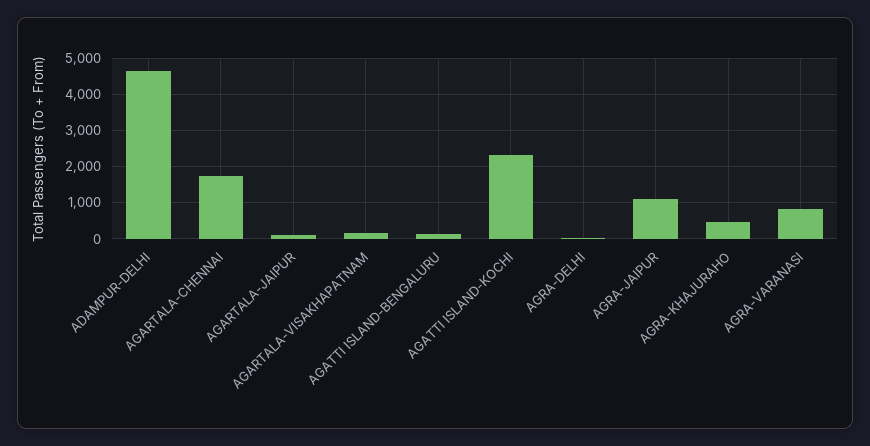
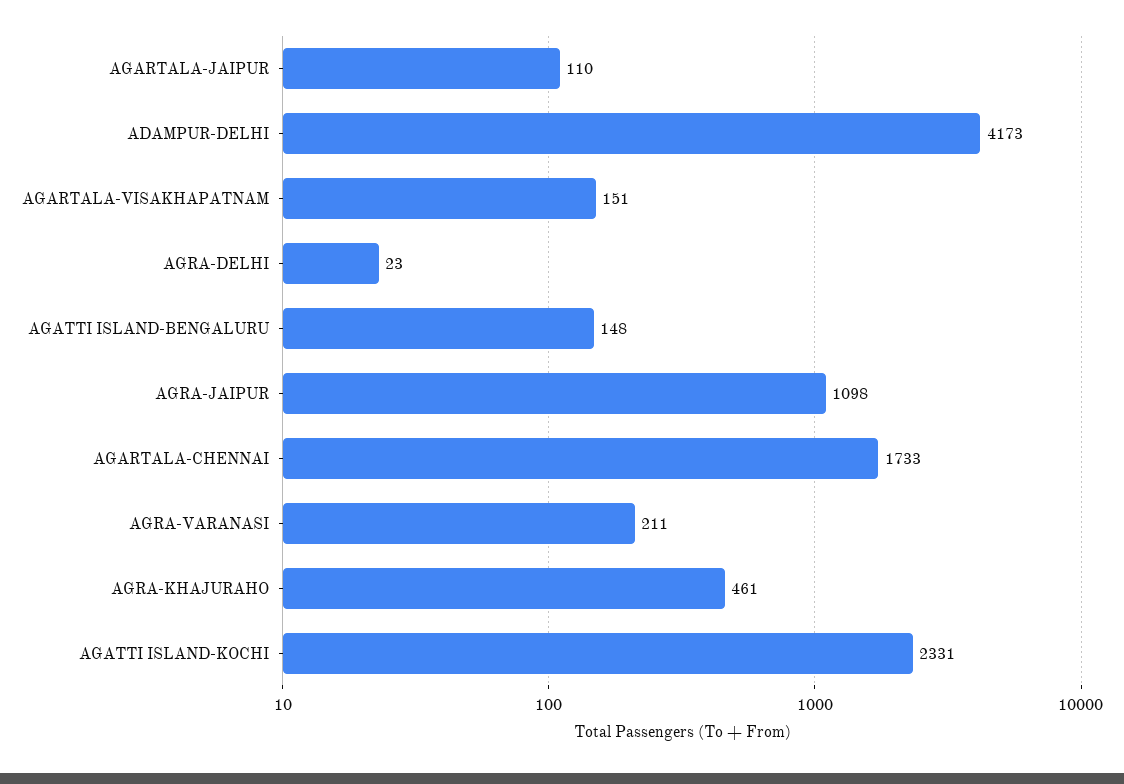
  {
-   "ADAMPUR-DELHI": 4600,
+   "ADAMPUR-DELHI": 4173,
    "AGARTALA-CHENNAI": 1733,
    "AGARTALA-JAIPUR": 110,
    "AGARTALA-VISAKHAPATNAM": 151,
    "AGATTI ISLAND-BENGALURU": 148,
    "AGATTI ISLAND-KOCHI": 2331,
    "AGRA-DELHI": 23,
    "AGRA-JAIPUR": 1098,
    "AGRA-KHAJURAHO": 461,
-   "AGRA-VARANASI": 800
+   "AGRA-VARANASI": 211
  }

